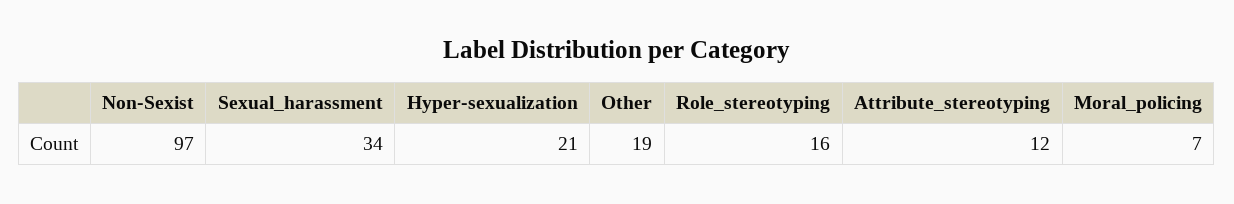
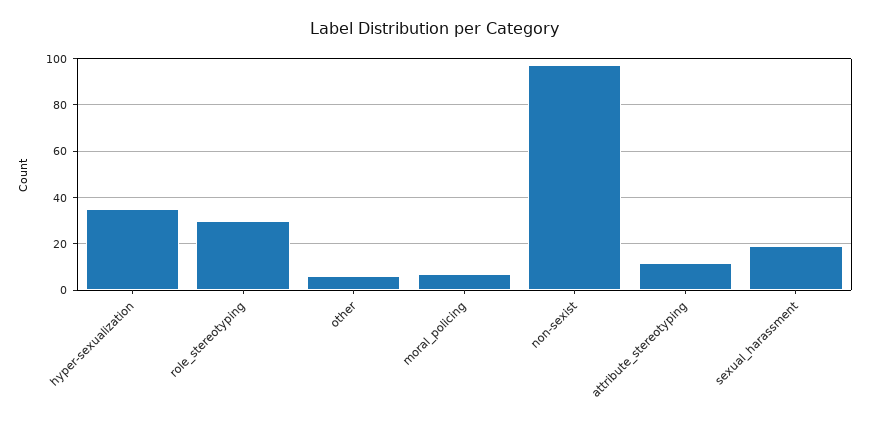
  {
    "Non-Sexist": 97,
-   "Sexual_harassment": 34,
+   "Sexual_harassment": 20,
-   "Hyper-sexualization": 21,
+   "Hyper-sexualization": 35,
-   "Other": 19,
+   "Other": 5,
-   "Role_stereotyping": 16,
+   "Role_stereotyping": 30,
    "Attribute_stereotyping": 12,
    "Moral_policing": 7
  }

